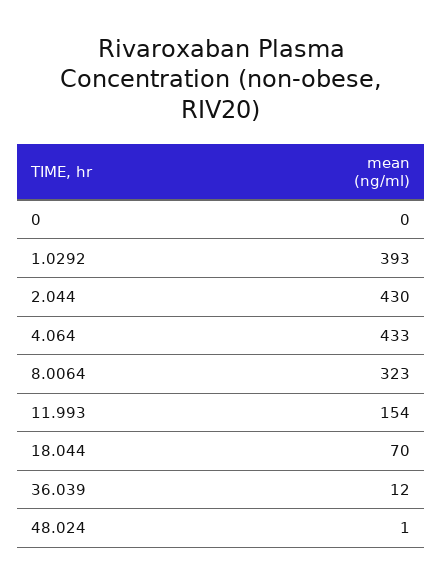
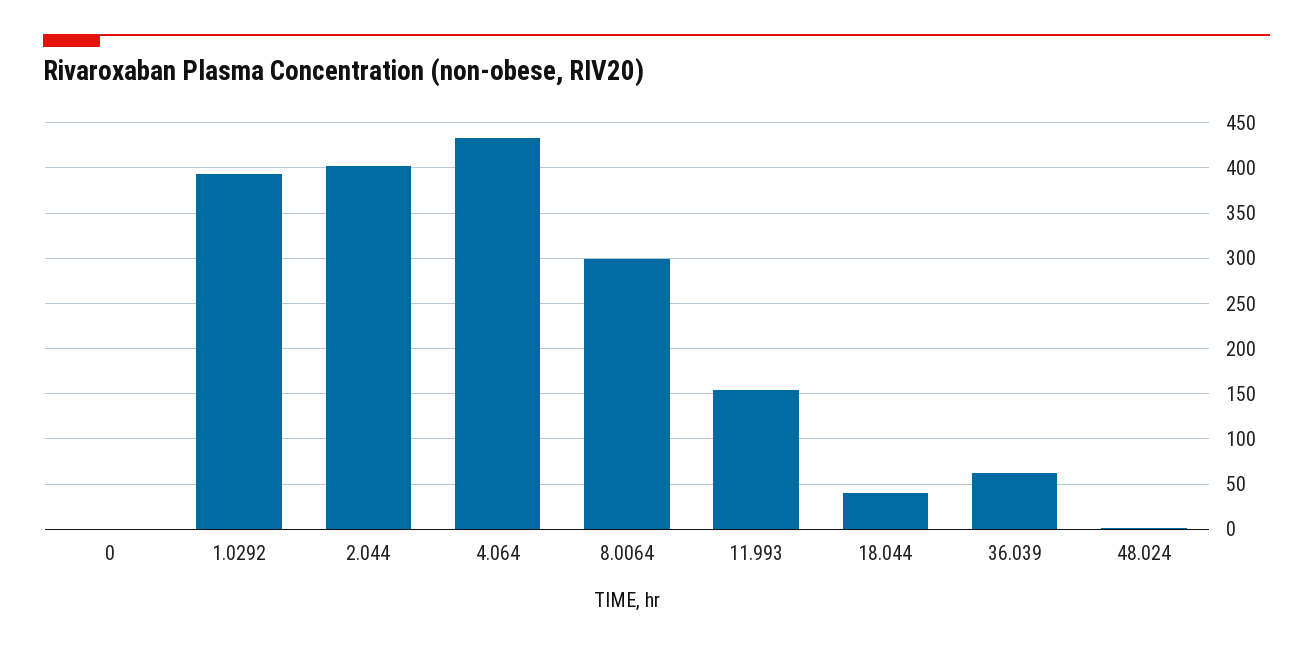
  {
    "0": 0,
    "1.0292": 393,
-   "2.044": 430,
+   "2.044": 400,
    "4.064": 433,
-   "8.0064": 323,
+   "8.0064": 300,
    "11.993": 154,
-   "18.044": 70,
+   "18.044": 40,
-   "36.039": 12,
+   "36.039": 60,
    "48.024": 1
  }

